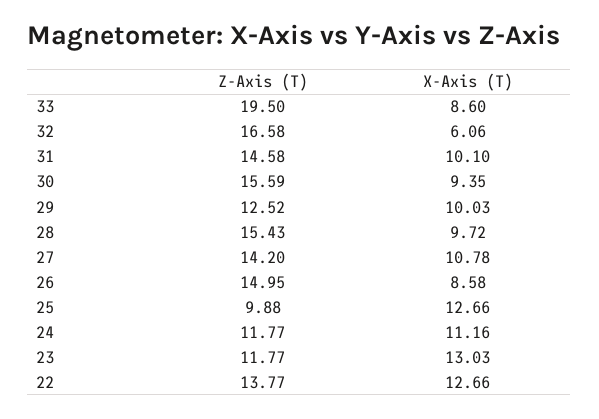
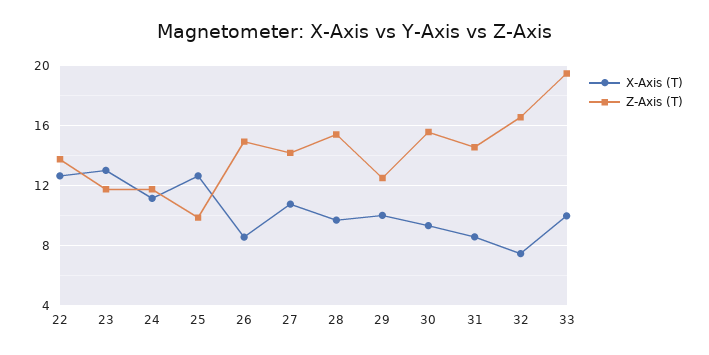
  {
    "Z-Axis (T)": {
      "33": 19.5,
      "32": 16.58,
      "31": 14.58,
      "30": 15.59,
      "29": 12.52,
      "28": 15.43,
      "27": 14.2,
      "26": 14.95,
      "25": 9.88,
      "24": 11.77,
      "23": 11.77,
      "22": 13.77
    },
    "X-Axis (T)": {
-     "33": 8.6,
+     "33": 10,
-     "32": 6.06,
+     "32": 7.5,
-     "31": 10.1,
+     "31": 8.5,
      "30": 9.35,
      "29": 10.03,
      "28": 9.72,
      "27": 10.78,
      "26": 8.58,
      "25": 12.66,
      "24": 11.16,
      "23": 13.03,
      "22": 12.66
    }
  }

